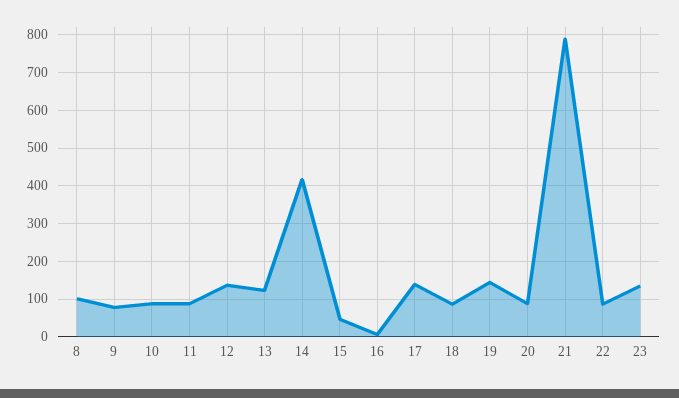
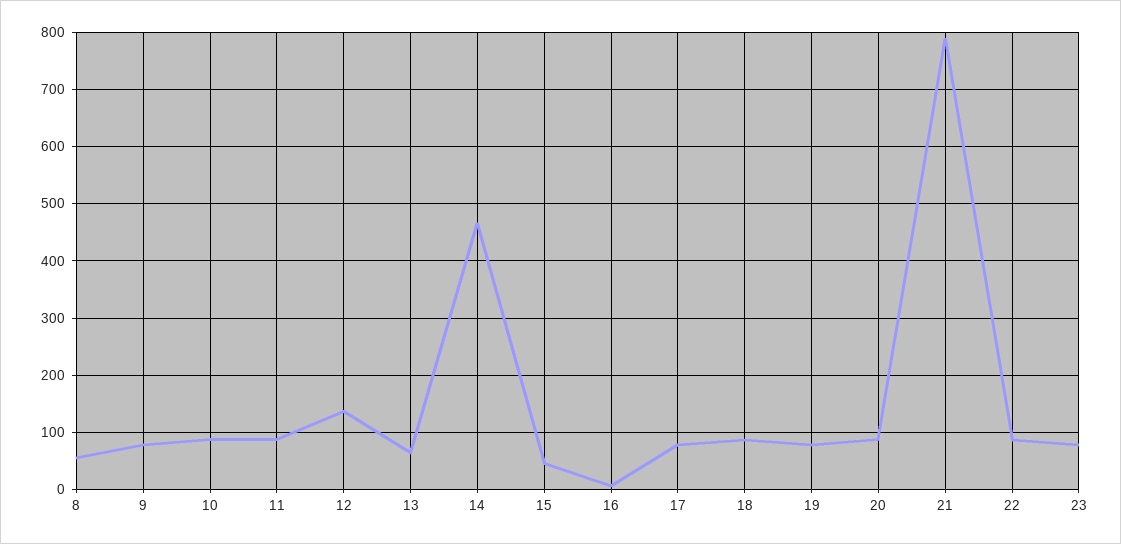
  {
-   "8": 100,
+   "8": 60,
    "9": 80,
    "10": 80,
    "11": 80,
    "12": 140,
-   "13": 120,
+   "13": 60,
-   "14": 420,
+   "14": 460,
    "15": 40,
    "16": 0,
-   "17": 140,
+   "17": 80,
    "18": 80,
-   "19": 140,
+   "19": 80,
    "20": 80,
    "21": 780,
    "22": 80,
-   "23": 140
+   "23": 80
  }

